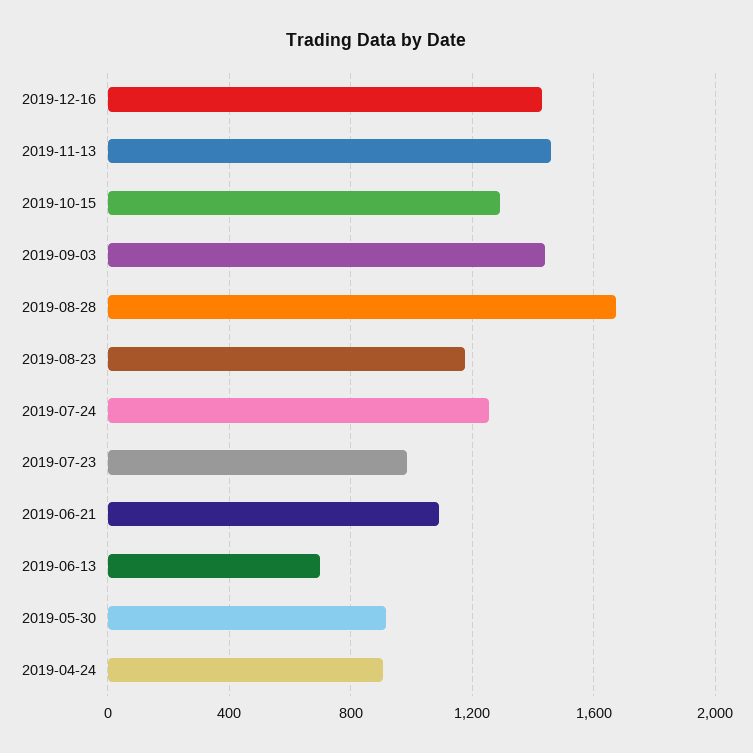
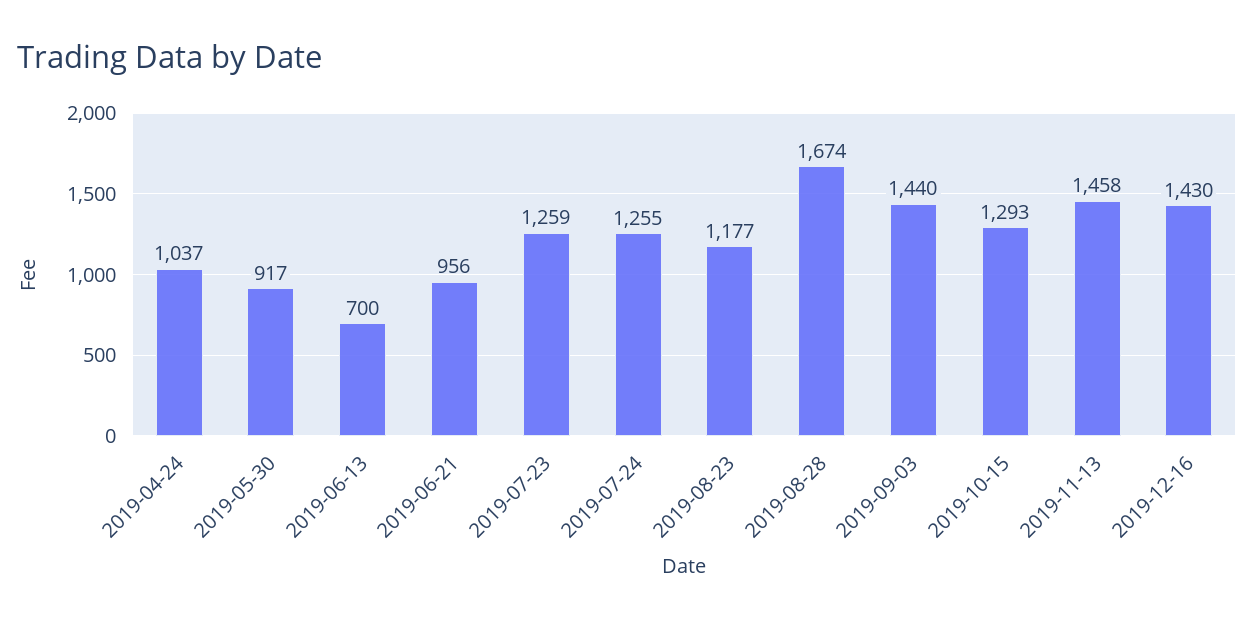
  {
    "2019-12-16": 1430,
    "2019-11-13": 1458,
    "2019-10-15": 1293,
    "2019-09-03": 1440,
    "2019-08-28": 1674,
    "2019-08-23": 1177,
    "2019-07-24": 1255,
-   "2019-07-23": 1000,
+   "2019-07-23": 1259,
-   "2019-06-21": 1100,
+   "2019-06-21": 956,
    "2019-06-13": 700,
    "2019-05-30": 917,
-   "2019-04-24": 900
+   "2019-04-24": 1037
  }

